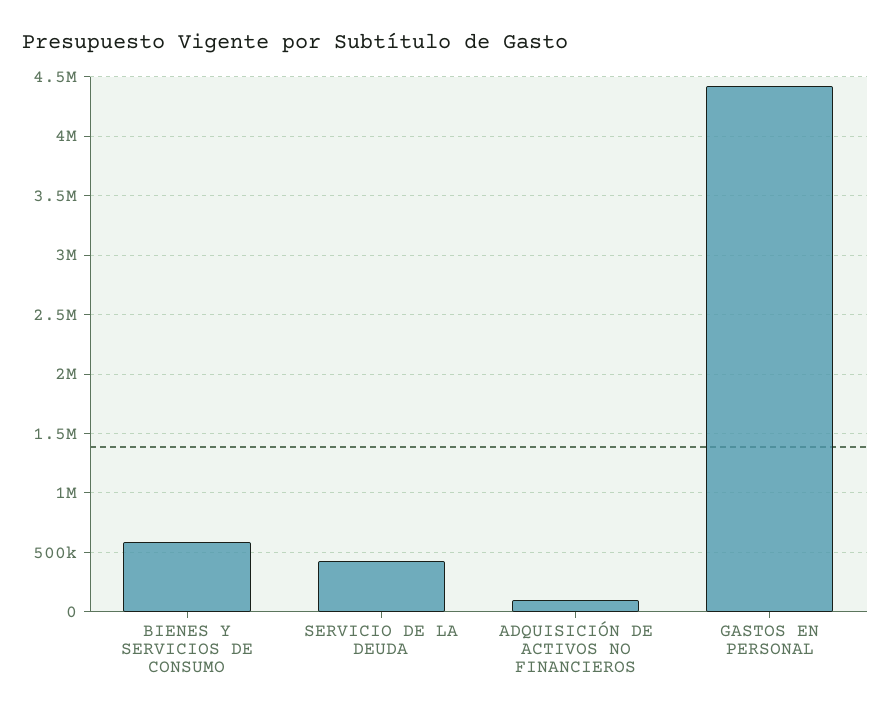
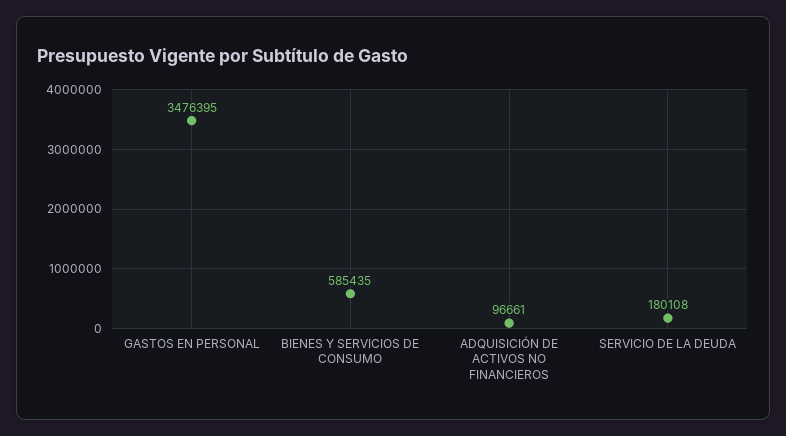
  {
    "BIENES Y SERVICIOS DE CONSUMO": 585435,
-   "SERVICIO DE LA DEUDA": 400000,
+   "SERVICIO DE LA DEUDA": 180108,
    "ADQUISICIÓN DE ACTIVOS NO FINANCIEROS": 96661,
-   "GASTOS EN PERSONAL": 4400000
+   "GASTOS EN PERSONAL": 3476395
  }

